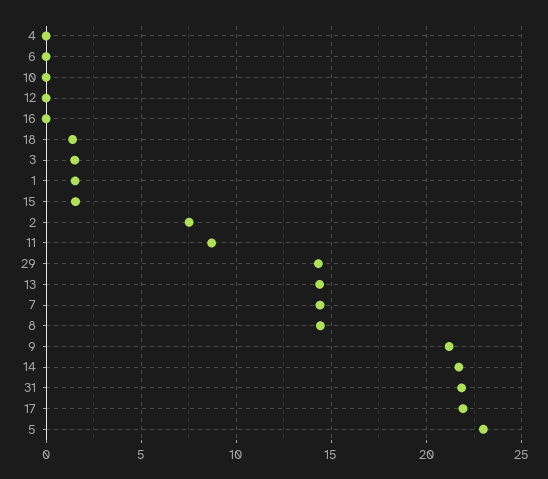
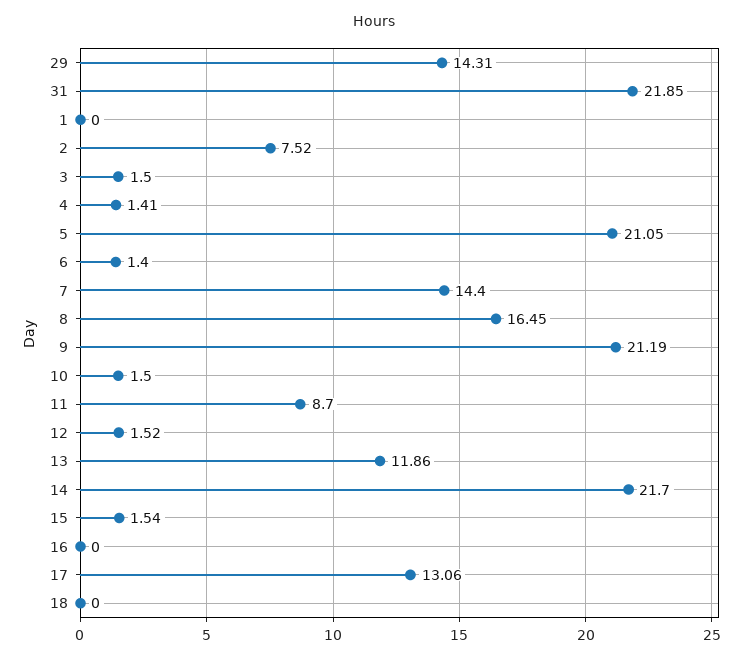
  {
-   "4": 0,
+   "4": 1.41,
-   "6": 0,
+   "6": 1.4,
-   "10": 0,
+   "10": 1.5,
-   "12": 0,
+   "12": 1.52,
    "16": 0,
-   "18": 1.5,
+   "18": 0,
    "3": 1.5,
-   "1": 1.5,
+   "1": 0,
    "15": 1.54,
    "2": 7.52,
    "11": 8.7,
    "29": 14.31,
-   "13": 14.5,
+   "13": 11.86,
    "7": 14.4,
-   "8": 14.5,
+   "8": 16.45,
    "9": 21.19,
    "14": 21.7,
    "31": 21.85,
-   "17": 22,
+   "17": 13.06,
-   "5": 23
+   "5": 21.05
  }

